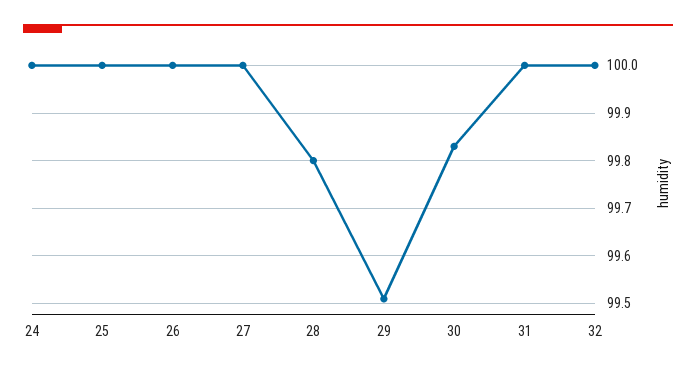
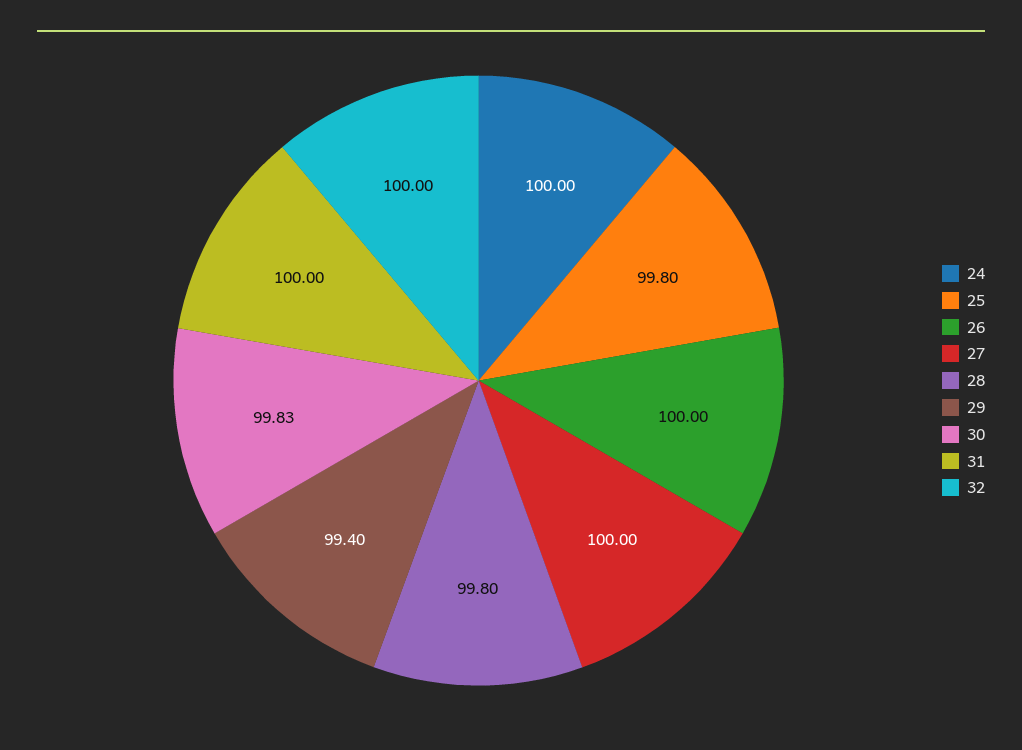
  {
    "24": 100,
-   "25": 100,
+   "25": 99.8,
    "26": 100,
    "27": 100,
    "28": 99.8,
-   "29": 99.5,
+   "29": 99.4,
    "30": 99.83,
    "31": 100,
    "32": 100
  }

